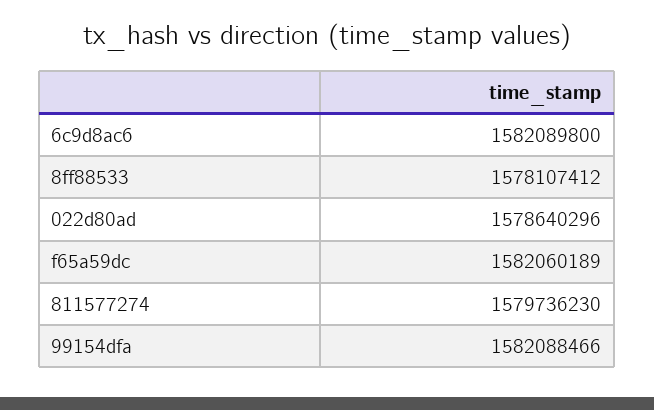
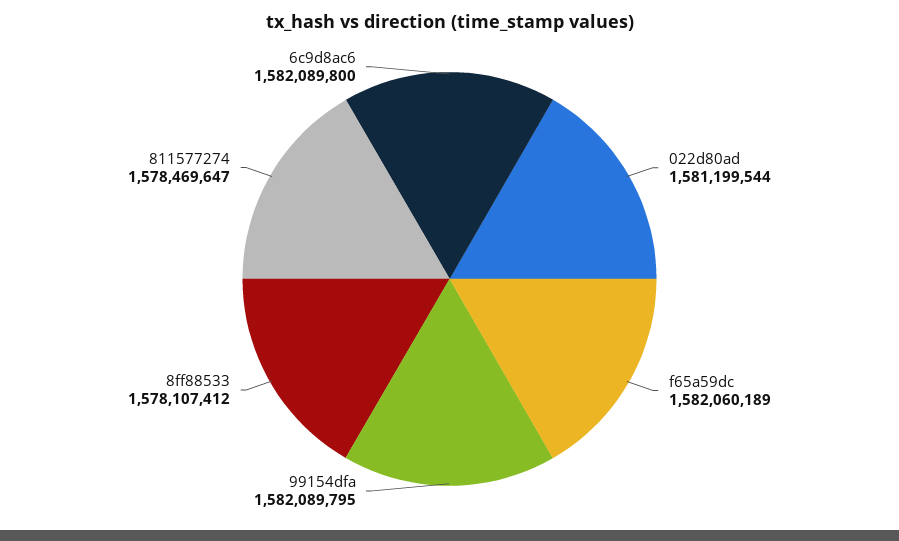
  {
    "6c9d8ac6": 1582089800,
    "8ff88533": 1578107412,
-   "022d80ad": 1578640296,
+   "022d80ad": 1581199544,
    "f65a59dc": 1582060189,
-   "811577274": 1579736230,
+   "811577274": 1578469647,
-   "99154dfa": 1582088466
+   "99154dfa": 1582089795
  }

